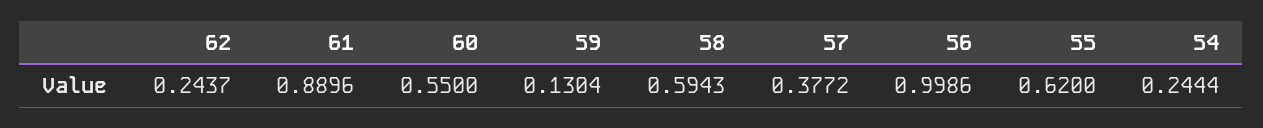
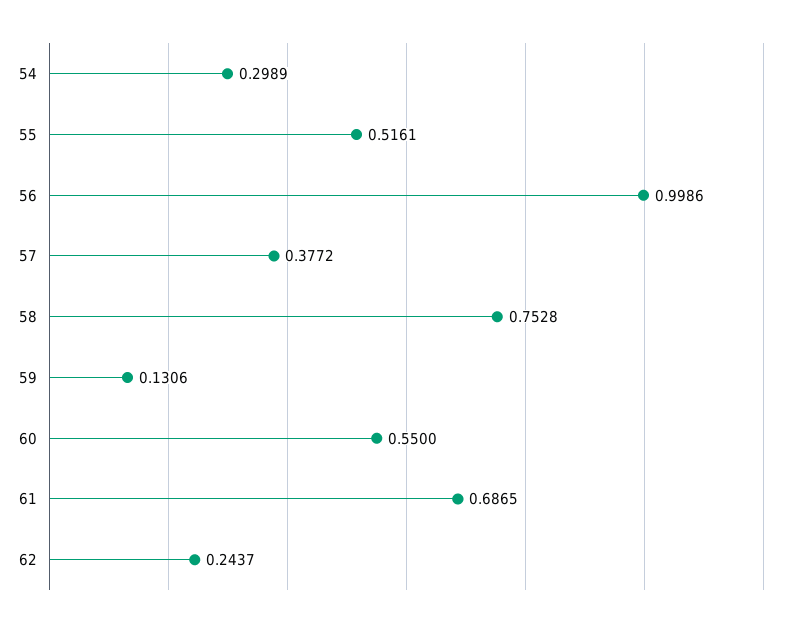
  {
    "62": 0.2437,
-   "61": 0.8896,
+   "61": 0.6865,
    "60": 0.55,
-   "59": 0.1304,
+   "59": 0.1306,
-   "58": 0.5943,
+   "58": 0.7528,
    "57": 0.3772,
    "56": 0.9986,
-   "55": 0.62,
+   "55": 0.5161,
-   "54": 0.2444
+   "54": 0.2989
  }

